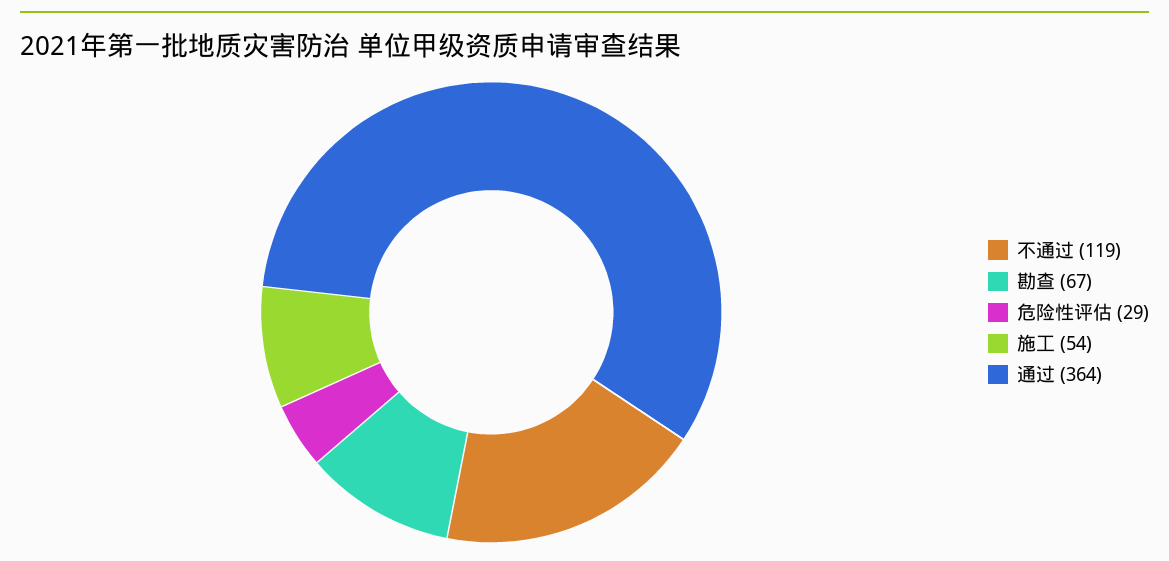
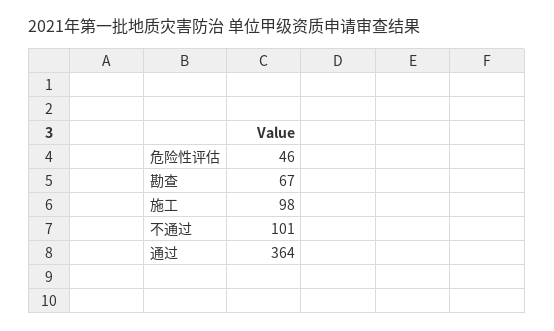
  {
-   "不通过": 119,
+   "不通过": 101,
    "勘查": 67,
-   "危险性评估": 29,
+   "危险性评估": 46,
-   "施工": 54,
+   "施工": 98,
    "通过": 364
  }

